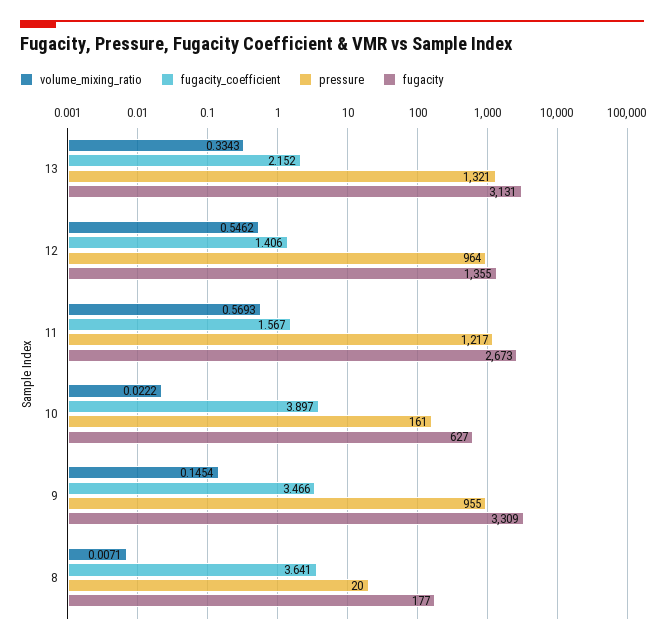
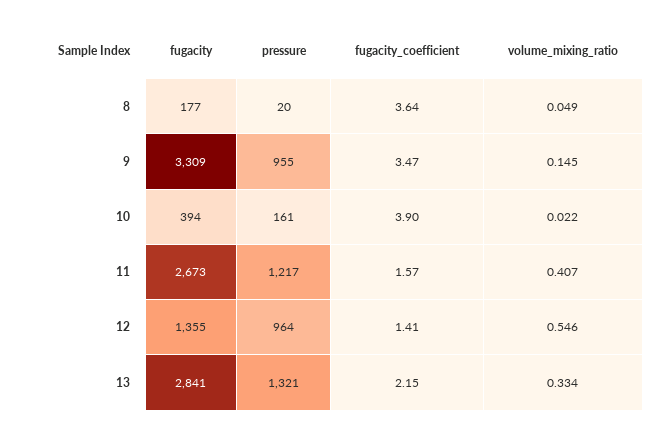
  {
    "volume_mixing_ratio": {
      "13": 0.3343,
      "12": 0.5462,
-     "11": 0.5693,
+     "11": 0.407,
      "10": 0.0222,
      "9": 0.1454,
-     "8": 0.0071
+     "8": 0.049
    },
    "fugacity_coefficient": {
      "13": 2.152,
      "12": 1.406,
      "11": 1.567,
      "10": 3.897,
      "9": 3.466,
      "8": 3.641
    },
    "pressure": {
      "13": 1321,
      "12": 964,
      "11": 1217,
      "10": 161,
      "9": 955,
      "8": 20
    },
    "fugacity": {
-     "13": 3131,
+     "13": 2841,
      "12": 1355,
      "11": 2673,
-     "10": 627,
+     "10": 394,
      "9": 3309,
      "8": 177
    }
  }

